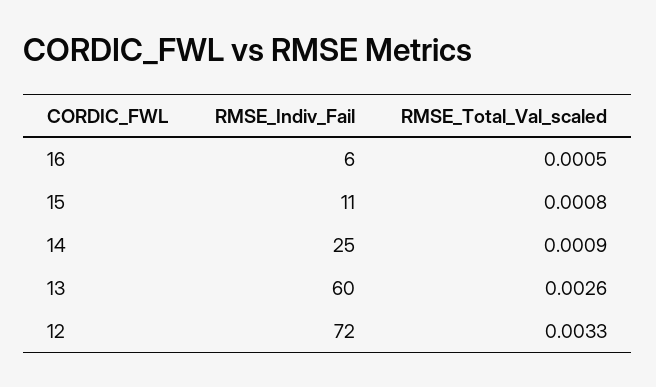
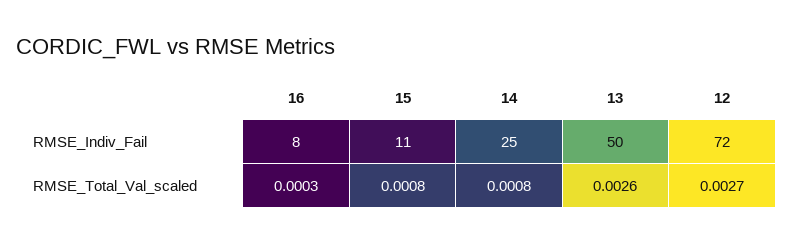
  {
    "RMSE_Indiv_Fail": {
-     "16": 6,
+     "16": 8,
      "15": 11,
      "14": 25,
-     "13": 60,
+     "13": 50,
      "12": 72
    },
    "RMSE_Total_Val_scaled": {
-     "16": 0.0005,
+     "16": 0.0003,
      "15": 0.0008,
-     "14": 0.0009,
+     "14": 0.0008,
      "13": 0.0026,
-     "12": 0.0033
+     "12": 0.0027
    }
  }

